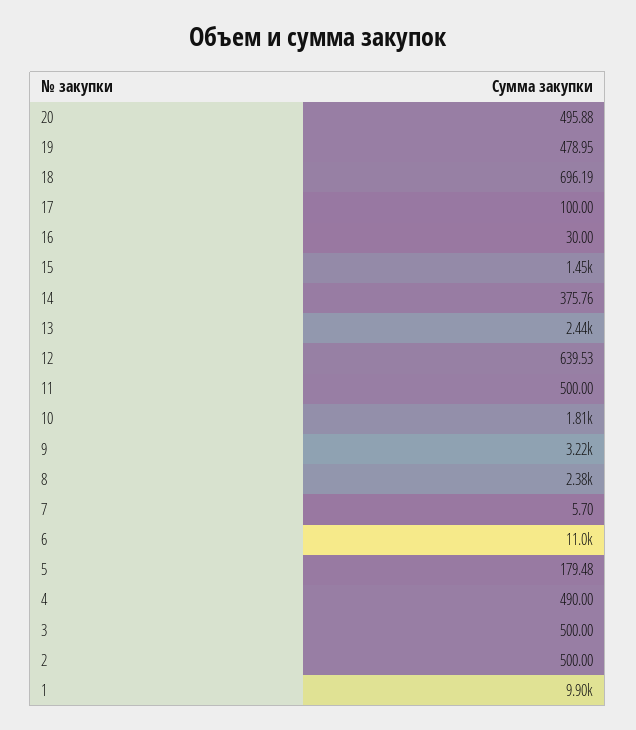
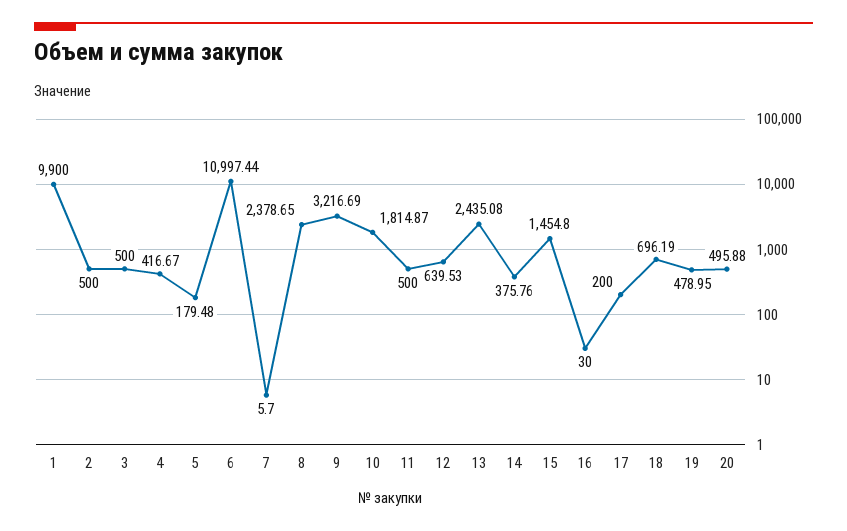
  {
    "20": 495.88,
    "19": 478.95,
    "18": 696.19,
-   "17": 100,
+   "17": 200,
    "16": 30,
    "15": 1454.8,
    "14": 375.76,
    "13": 2435.08,
    "12": 639.53,
    "11": 500,
    "10": 1814.87,
    "9": 3216.69,
    "8": 2378.65,
    "7": 5.7,
    "6": 10997.44,
    "5": 179.48,
-   "4": 490,
+   "4": 416.67,
    "3": 500,
    "2": 500,
    "1": 9900
  }

